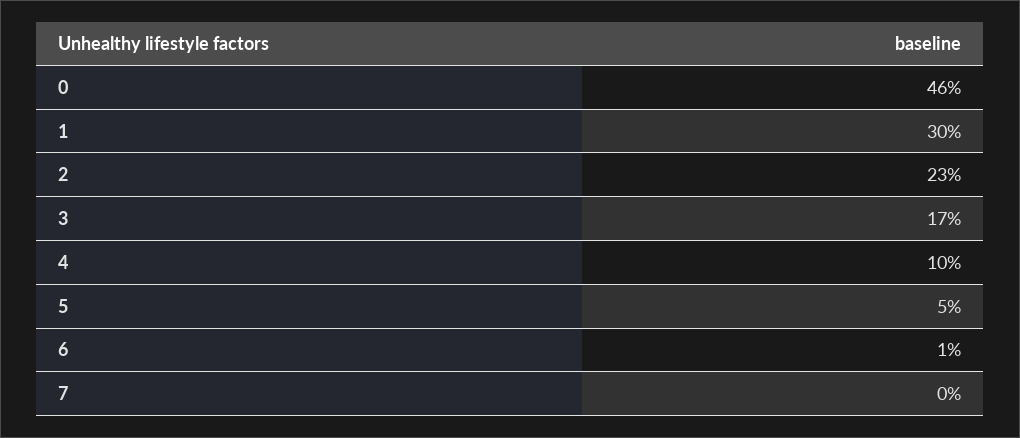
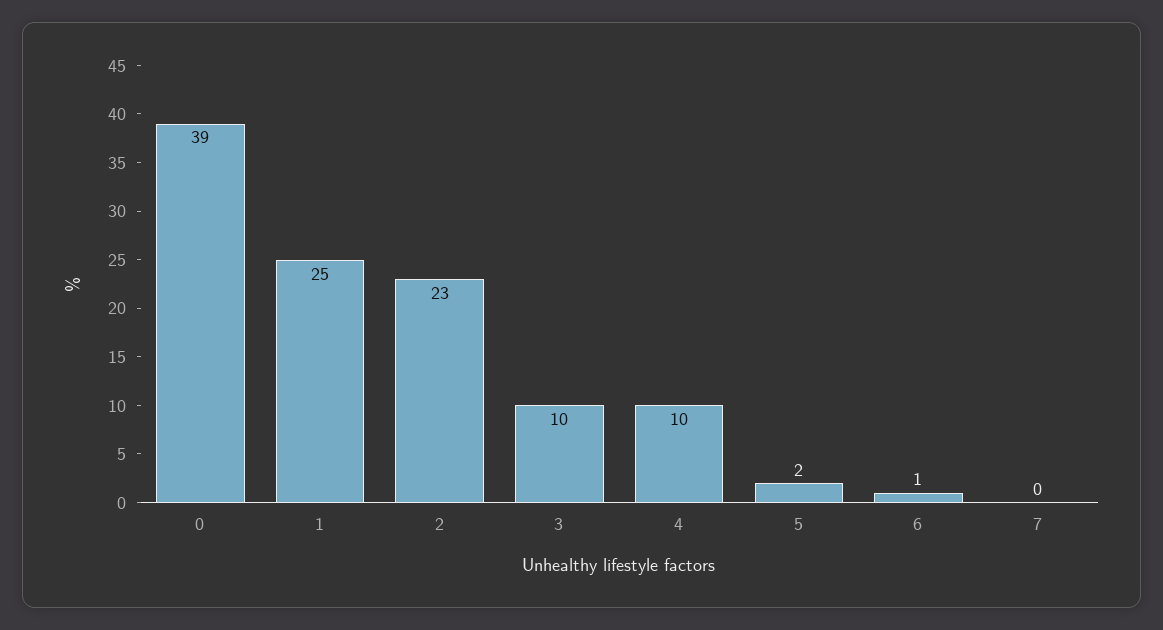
  {
-   "0": 46,
+   "0": 39,
-   "1": 30,
+   "1": 25,
    "2": 23,
-   "3": 17,
+   "3": 10,
    "4": 10,
-   "5": 5,
+   "5": 2,
    "6": 1,
    "7": 0
  }

